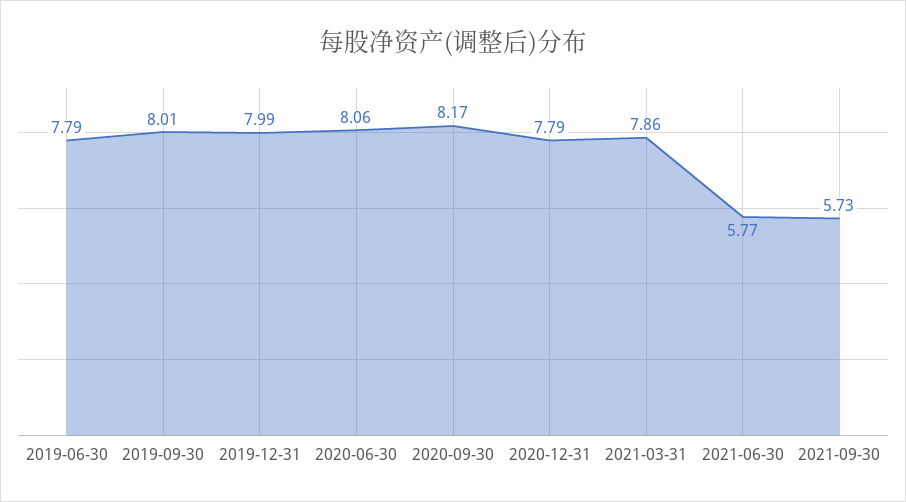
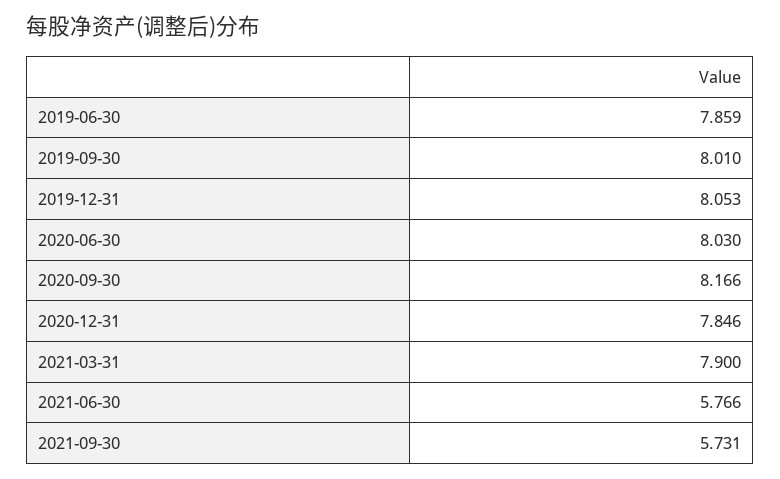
  {
-   "2019-06-30": 7.79,
+   "2019-06-30": 7.859,
    "2019-09-30": 8.01,
-   "2019-12-31": 7.99,
+   "2019-12-31": 8.053,
-   "2020-06-30": 8.06,
+   "2020-06-30": 8.03,
    "2020-09-30": 8.166,
-   "2020-12-31": 7.79,
+   "2020-12-31": 7.846,
-   "2021-03-31": 7.86,
+   "2021-03-31": 7.9,
    "2021-06-30": 5.766,
    "2021-09-30": 5.731
  }

